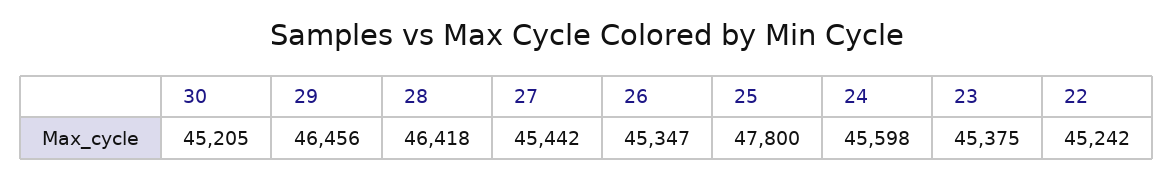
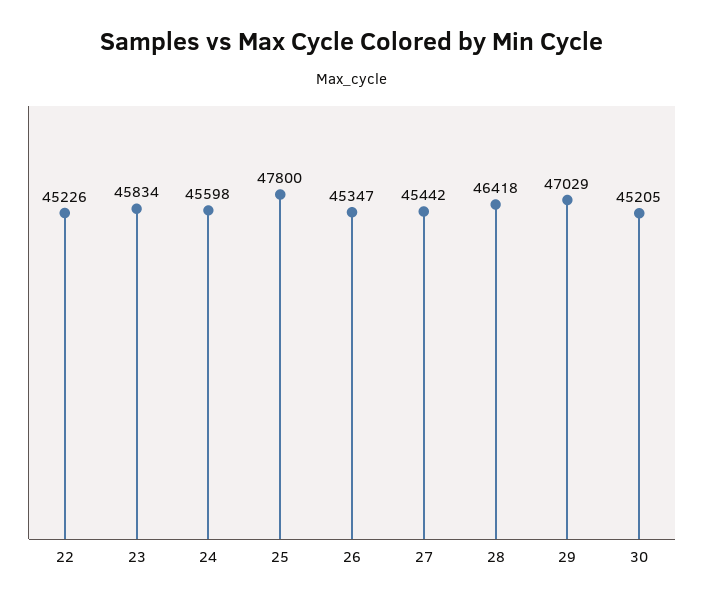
  {
    "30": 45205,
-   "29": 46456,
+   "29": 47029,
    "28": 46418,
    "27": 45442,
    "26": 45347,
    "25": 47800,
    "24": 45598,
-   "23": 45375,
+   "23": 45834,
-   "22": 45242
+   "22": 45226
  }

